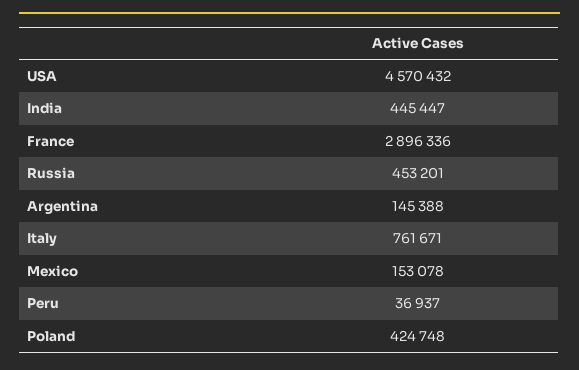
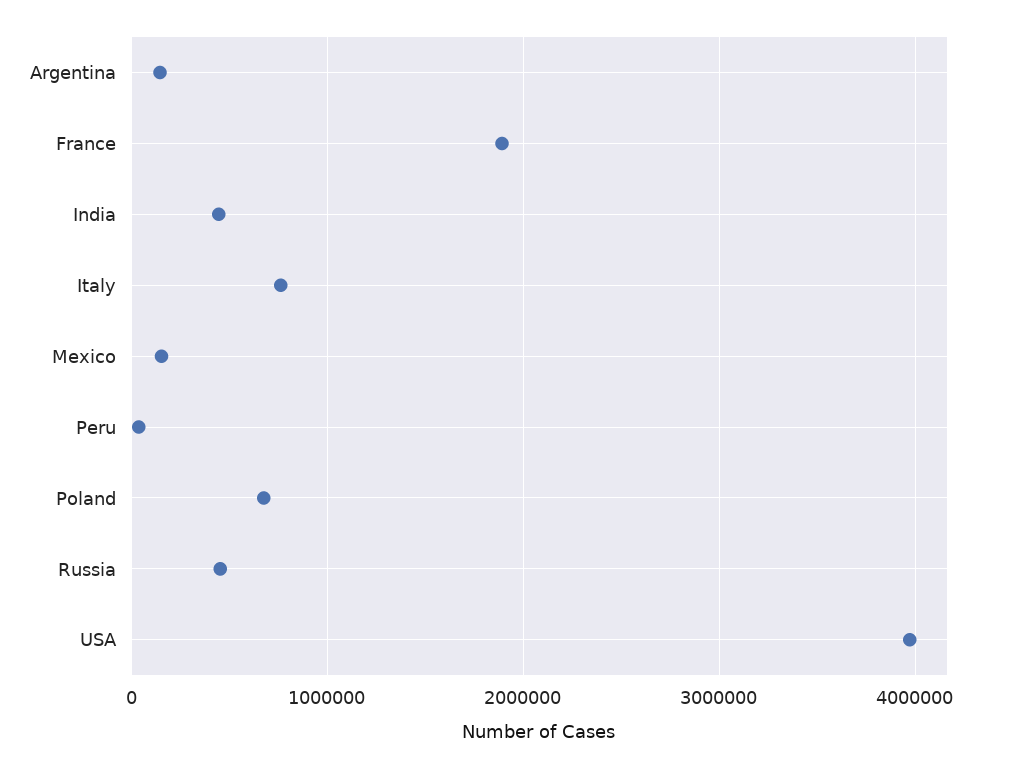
  {
-   "USA": 4570432,
+   "USA": 4000000,
    "India": 445447,
-   "France": 2896336,
+   "France": 1900000,
    "Russia": 453201,
    "Argentina": 145388,
    "Italy": 761671,
    "Mexico": 153078,
    "Peru": 36937,
-   "Poland": 424748
+   "Poland": 700000
  }

